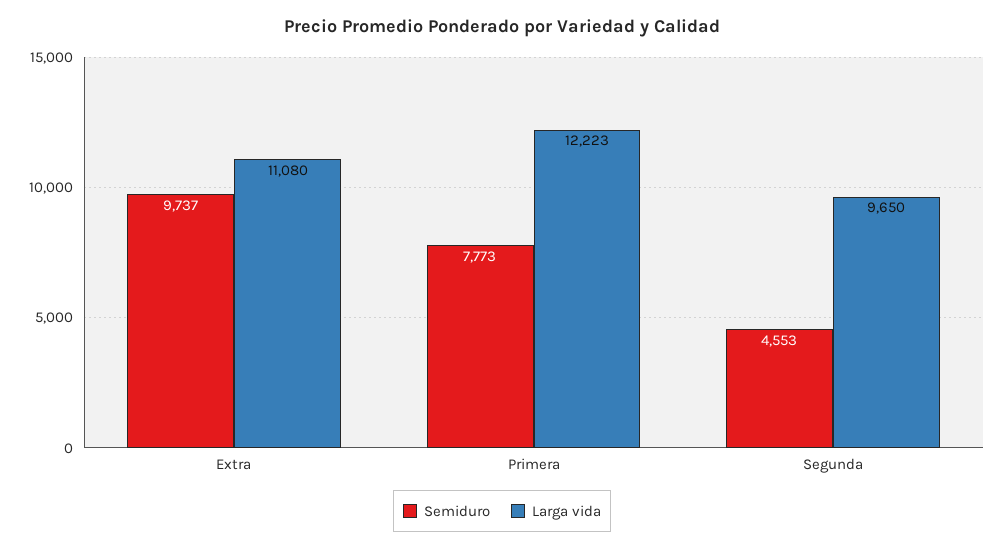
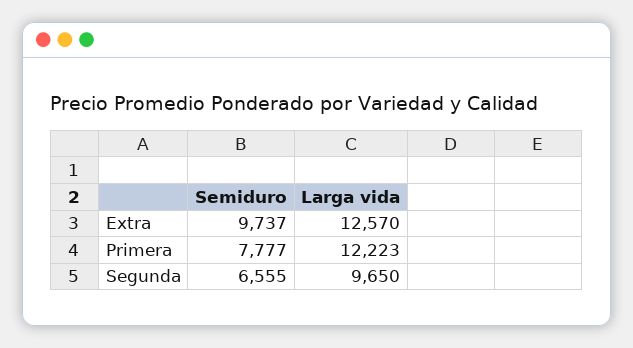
  {
    "Semiduro": {
      "Extra": 9737,
-     "Primera": 7773,
+     "Primera": 7777,
-     "Segunda": 4553
+     "Segunda": 6555
    },
    "Larga vida": {
-     "Extra": 11080,
+     "Extra": 12570,
      "Primera": 12223,
      "Segunda": 9650
    }
  }

